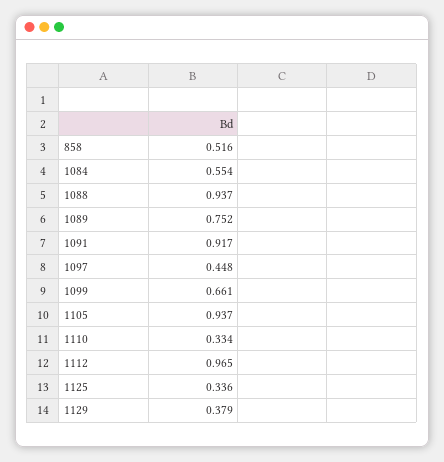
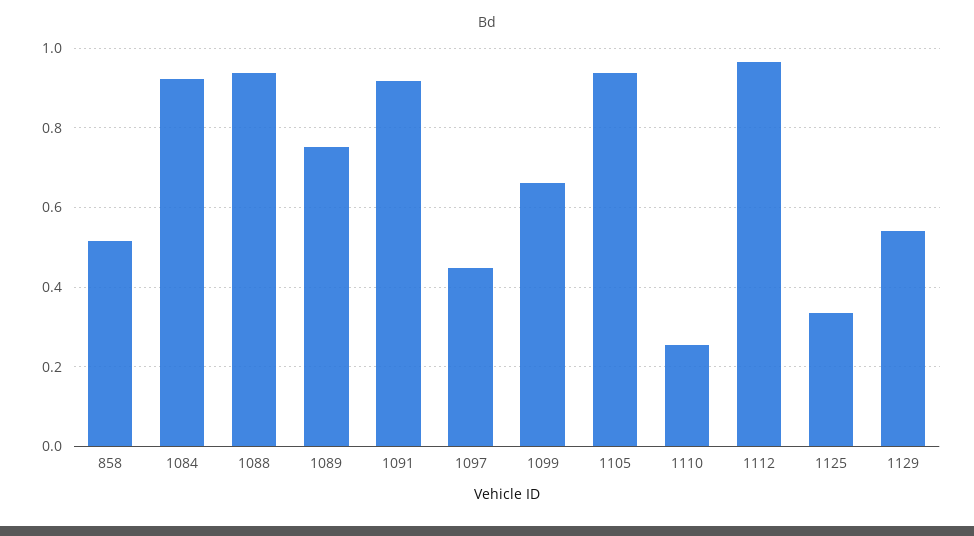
  {
    "858": 0.516,
-   "1084": 0.554,
+   "1084": 0.92,
    "1088": 0.937,
    "1089": 0.752,
    "1091": 0.917,
    "1097": 0.448,
    "1099": 0.661,
    "1105": 0.937,
-   "1110": 0.334,
+   "1110": 0.26,
    "1112": 0.965,
    "1125": 0.336,
-   "1129": 0.379
+   "1129": 0.54
  }

